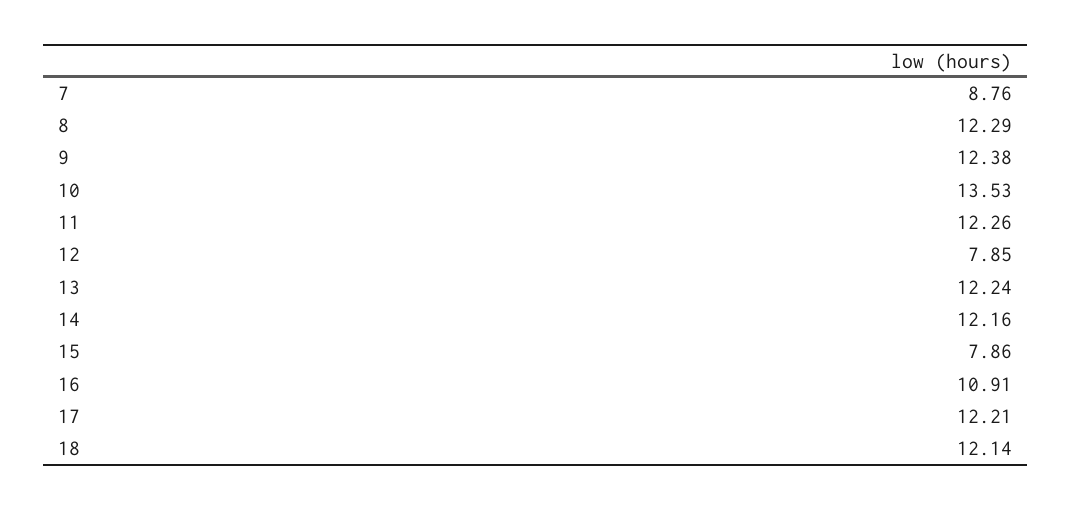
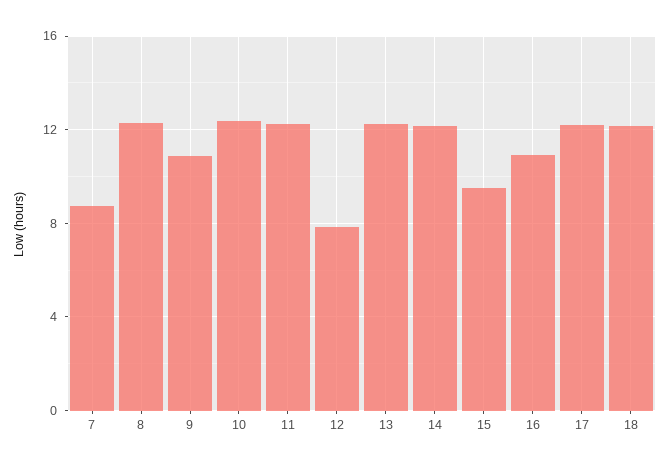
  {
    "7": 8.76,
    "8": 12.29,
-   "9": 12.38,
+   "9": 11,
-   "10": 13.53,
+   "10": 12.5,
    "11": 12.26,
    "12": 7.85,
    "13": 12.24,
    "14": 12.16,
-   "15": 7.86,
+   "15": 9.5,
    "16": 10.91,
    "17": 12.21,
    "18": 12.14
  }

